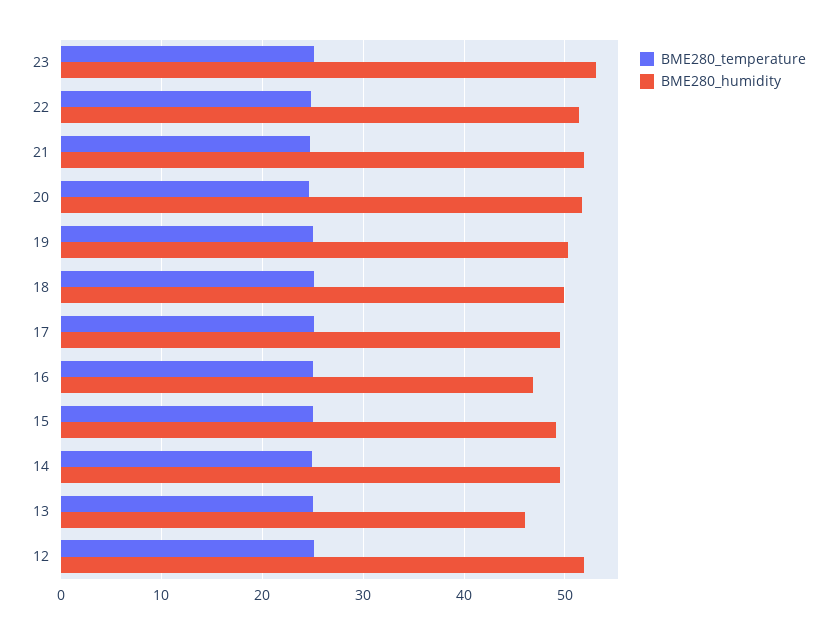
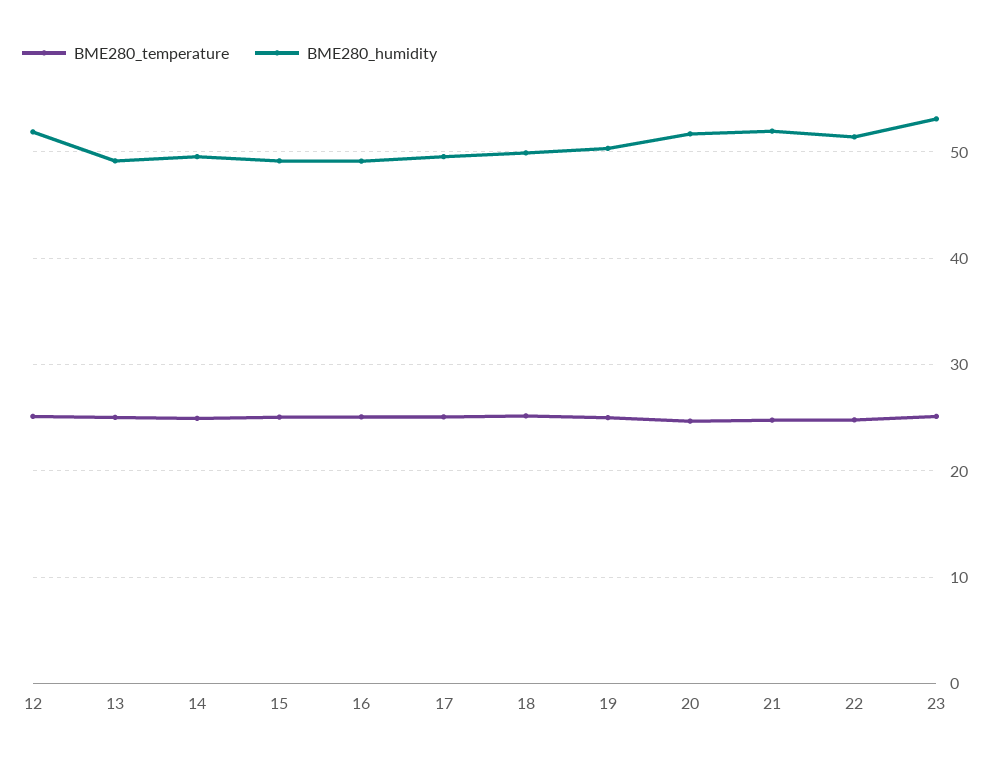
  {
    "BME280_temperature": {
      "23": 25,
      "22": 25,
      "21": 25,
      "20": 25,
      "19": 25,
      "18": 25,
      "17": 25,
      "16": 25,
      "15": 25,
      "14": 25,
      "13": 25,
      "12": 25
    },
    "BME280_humidity": {
      "23": 53,
      "22": 51,
      "21": 52,
      "20": 52,
      "19": 50,
      "18": 50,
      "17": 50,
-     "16": 47,
+     "16": 49,
      "15": 49,
      "14": 50,
-     "13": 46,
+     "13": 49,
      "12": 52
    }
  }

